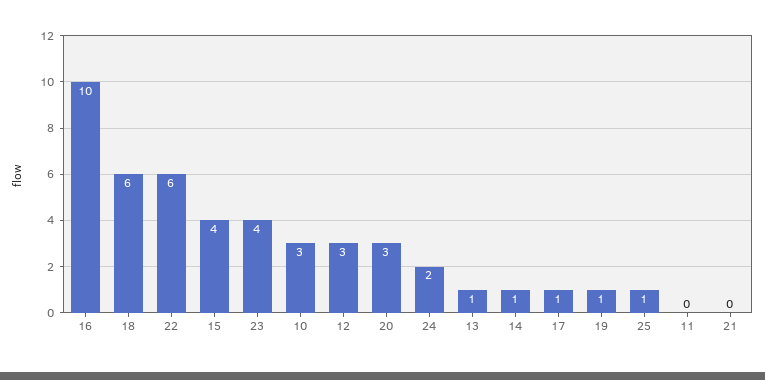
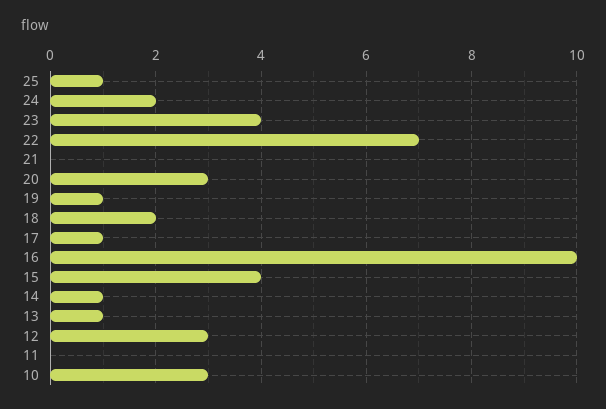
  {
    "16": 10,
-   "18": 6,
+   "18": 2,
-   "22": 6,
+   "22": 7,
    "15": 4,
    "23": 4,
    "10": 3,
    "12": 3,
    "20": 3,
    "24": 2,
    "13": 1,
    "14": 1,
    "17": 1,
    "19": 1,
    "25": 1,
    "11": 0,
    "21": 0
  }

